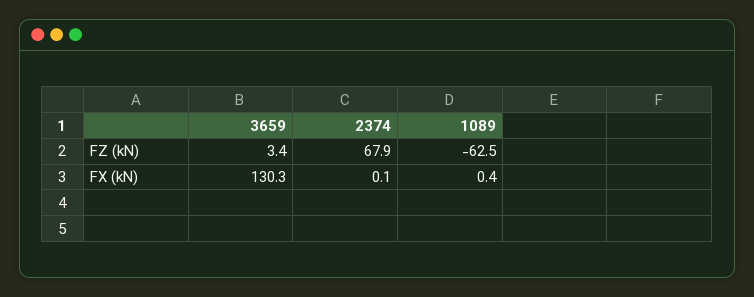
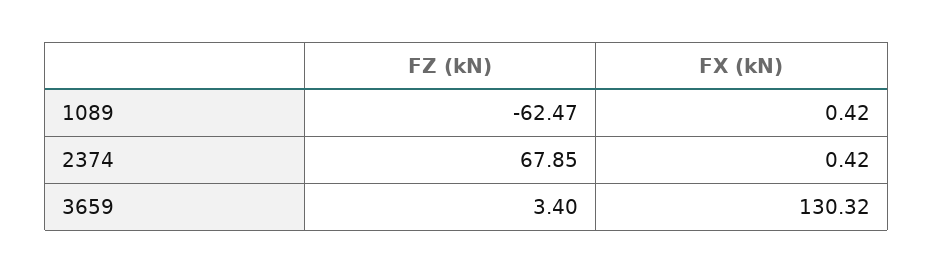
  {
    "3659": {
      "FZ (kN)": 3.4,
      "FX (kN)": 130.32
    },
    "2374": {
      "FZ (kN)": 67.85,
-     "FX (kN)": 0.1
+     "FX (kN)": 0.42
    },
    "1089": {
      "FZ (kN)": -62.47,
      "FX (kN)": 0.42
    }
  }

